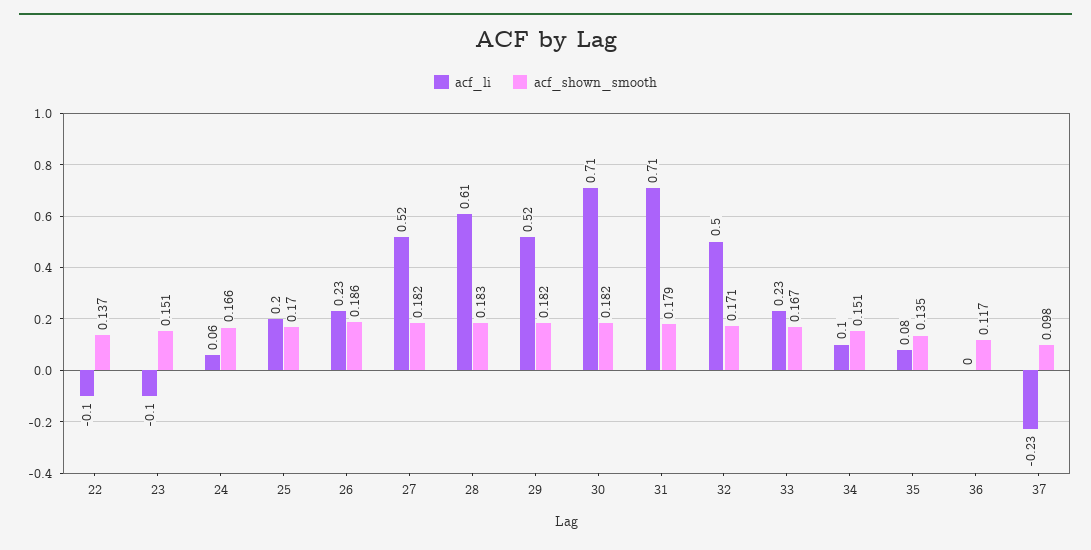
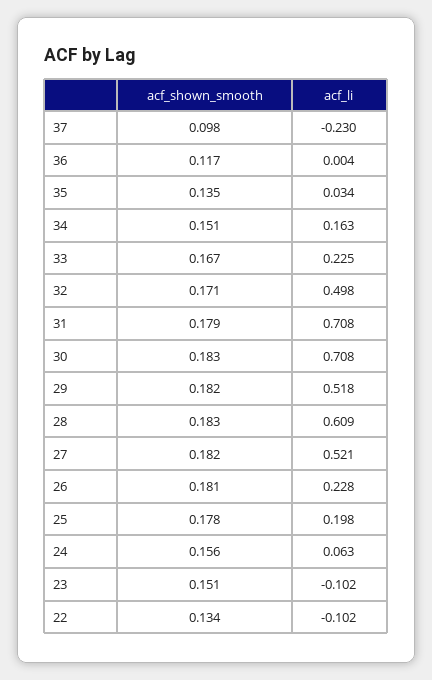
  {
    "acf_li": {
      "22": -0.102,
      "23": -0.102,
      "24": 0.063,
      "25": 0.198,
      "26": 0.228,
      "27": 0.521,
      "28": 0.609,
      "29": 0.518,
      "30": 0.708,
      "31": 0.708,
      "32": 0.498,
      "33": 0.225,
-     "34": 0.1,
+     "34": 0.163,
-     "35": 0.08,
+     "35": 0.034,
      "36": 0.004,
      "37": -0.23
    },
    "acf_shown_smooth": {
-     "22": 0.137,
+     "22": 0.134,
      "23": 0.151,
-     "24": 0.166,
+     "24": 0.156,
-     "25": 0.17,
+     "25": 0.178,
-     "26": 0.186,
+     "26": 0.181,
      "27": 0.182,
      "28": 0.183,
      "29": 0.182,
-     "30": 0.182,
+     "30": 0.183,
      "31": 0.179,
      "32": 0.171,
      "33": 0.167,
      "34": 0.151,
      "35": 0.135,
      "36": 0.117,
      "37": 0.098
    }
  }

